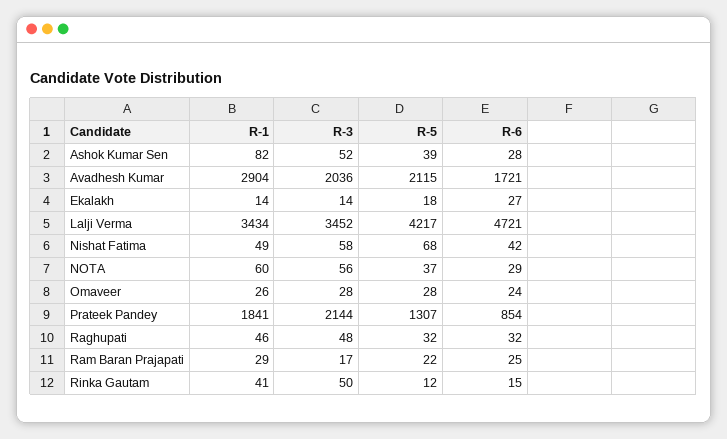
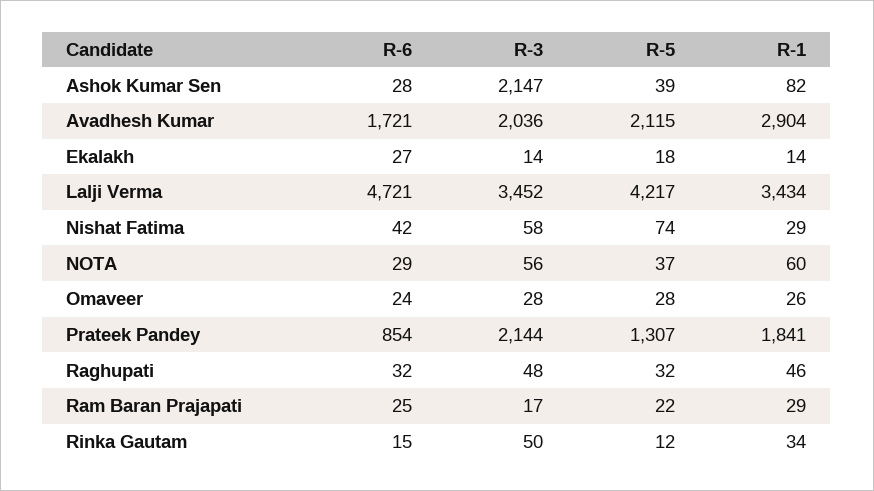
  {
    "R-1": {
      "Ashok Kumar Sen": 82,
      "Avadhesh Kumar": 2904,
      "Ekalakh": 14,
      "Lalji Verma": 3434,
-     "Nishat Fatima": 49,
+     "Nishat Fatima": 29,
      "NOTA": 60,
      "Omaveer": 26,
      "Prateek Pandey": 1841,
      "Raghupati": 46,
      "Ram Baran Prajapati": 29,
-     "Rinka Gautam": 41
+     "Rinka Gautam": 34
    },
    "R-3": {
-     "Ashok Kumar Sen": 52,
+     "Ashok Kumar Sen": 2147,
      "Avadhesh Kumar": 2036,
      "Ekalakh": 14,
      "Lalji Verma": 3452,
      "Nishat Fatima": 58,
      "NOTA": 56,
      "Omaveer": 28,
      "Prateek Pandey": 2144,
      "Raghupati": 48,
      "Ram Baran Prajapati": 17,
      "Rinka Gautam": 50
    },
    "R-5": {
      "Ashok Kumar Sen": 39,
      "Avadhesh Kumar": 2115,
      "Ekalakh": 18,
      "Lalji Verma": 4217,
-     "Nishat Fatima": 68,
+     "Nishat Fatima": 74,
      "NOTA": 37,
      "Omaveer": 28,
      "Prateek Pandey": 1307,
      "Raghupati": 32,
      "Ram Baran Prajapati": 22,
      "Rinka Gautam": 12
    },
    "R-6": {
      "Ashok Kumar Sen": 28,
      "Avadhesh Kumar": 1721,
      "Ekalakh": 27,
      "Lalji Verma": 4721,
      "Nishat Fatima": 42,
      "NOTA": 29,
      "Omaveer": 24,
      "Prateek Pandey": 854,
      "Raghupati": 32,
      "Ram Baran Prajapati": 25,
      "Rinka Gautam": 15
    }
  }

